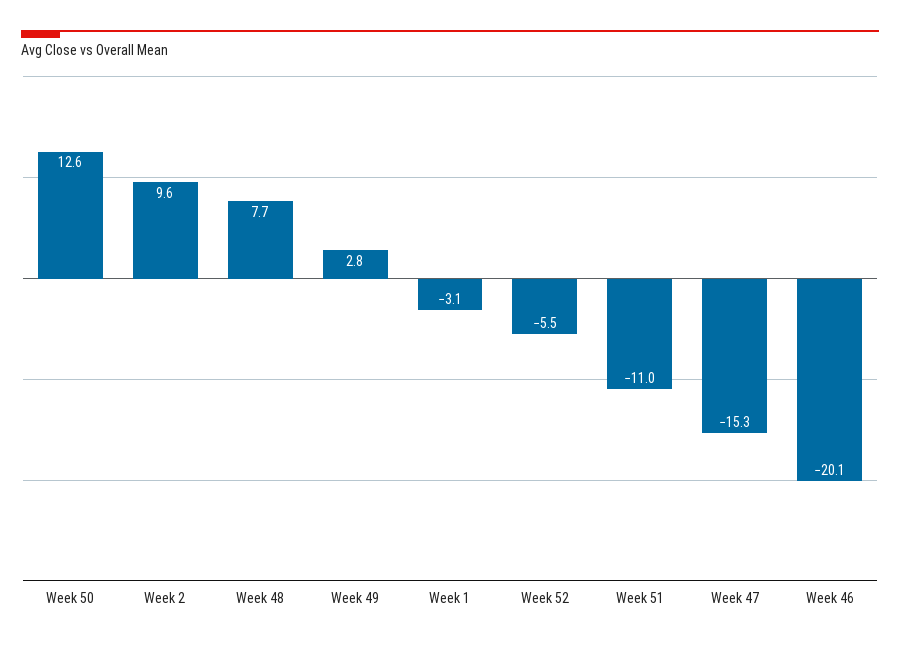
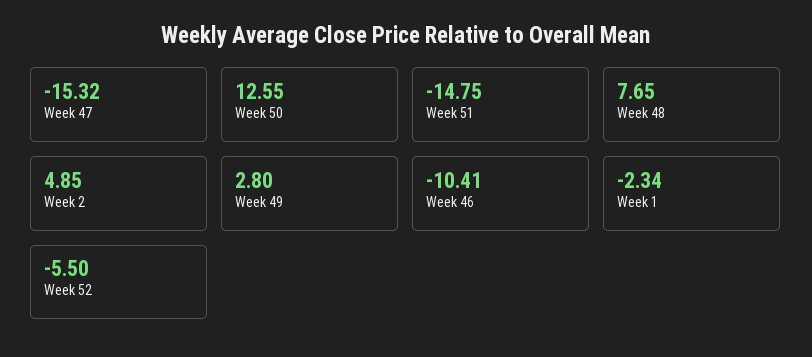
  {
    "Week 50": 12.55,
-   "Week 2": 9.6,
+   "Week 2": 4.85,
    "Week 48": 7.65,
    "Week 49": 2.8,
-   "Week 1": -3.1,
+   "Week 1": -2.34,
    "Week 52": -5.5,
-   "Week 51": -11,
+   "Week 51": -14.75,
    "Week 47": -15.32,
-   "Week 46": -20.1
+   "Week 46": -10.41
  }

